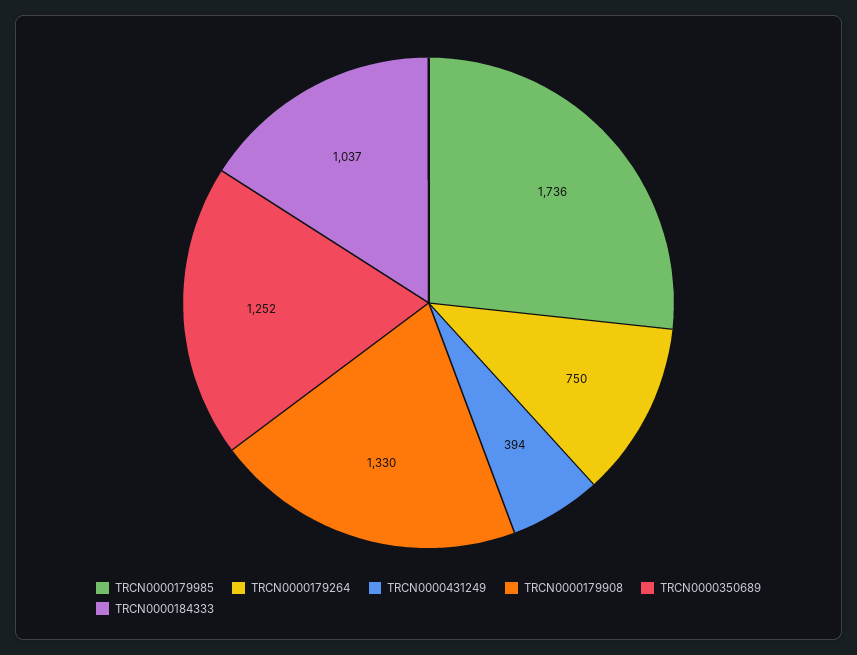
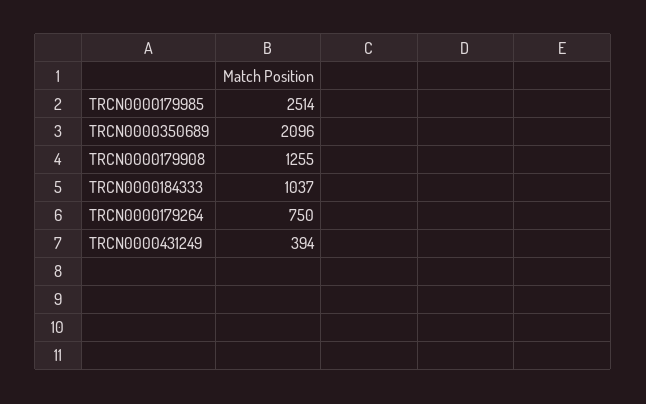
  {
-   "TRCN0000179985": 1736,
+   "TRCN0000179985": 2514,
    "TRCN0000179264": 750,
    "TRCN0000431249": 394,
-   "TRCN0000179908": 1330,
+   "TRCN0000179908": 1255,
-   "TRCN0000350689": 1252,
+   "TRCN0000350689": 2096,
    "TRCN0000184333": 1037
  }

